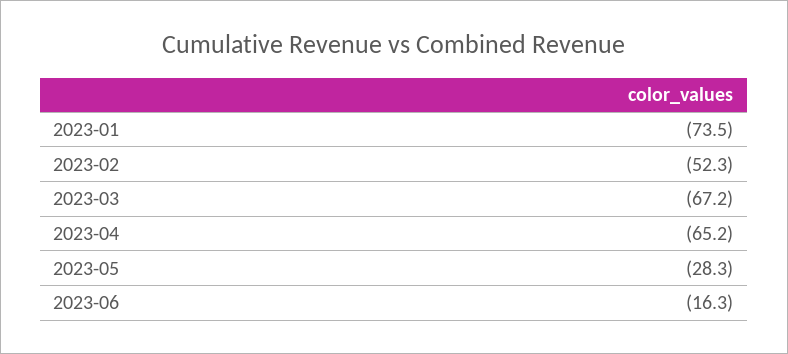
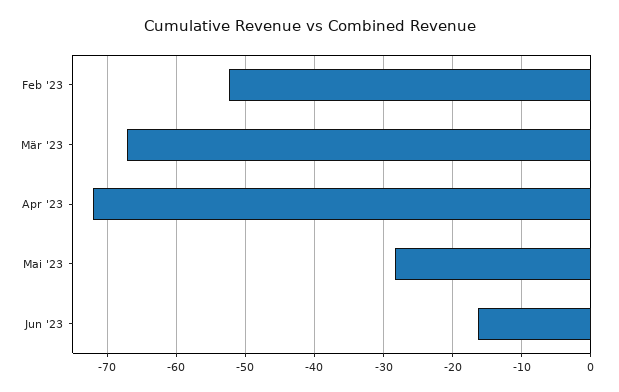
  {
-   "2023-01": -73.5,
    "2023-02": -52.3,
    "2023-03": -67.2,
-   "2023-04": -65.2,
+   "2023-04": -72,
    "2023-05": -28.3,
    "2023-06": -16.3
  }

